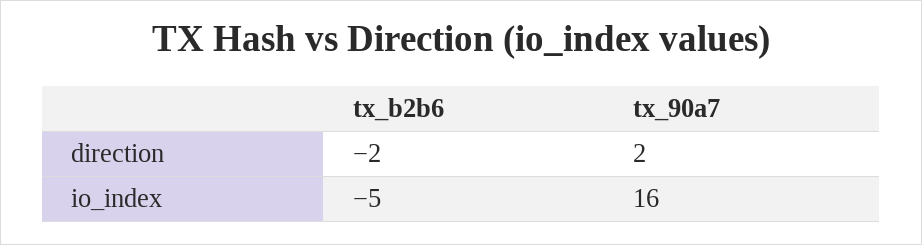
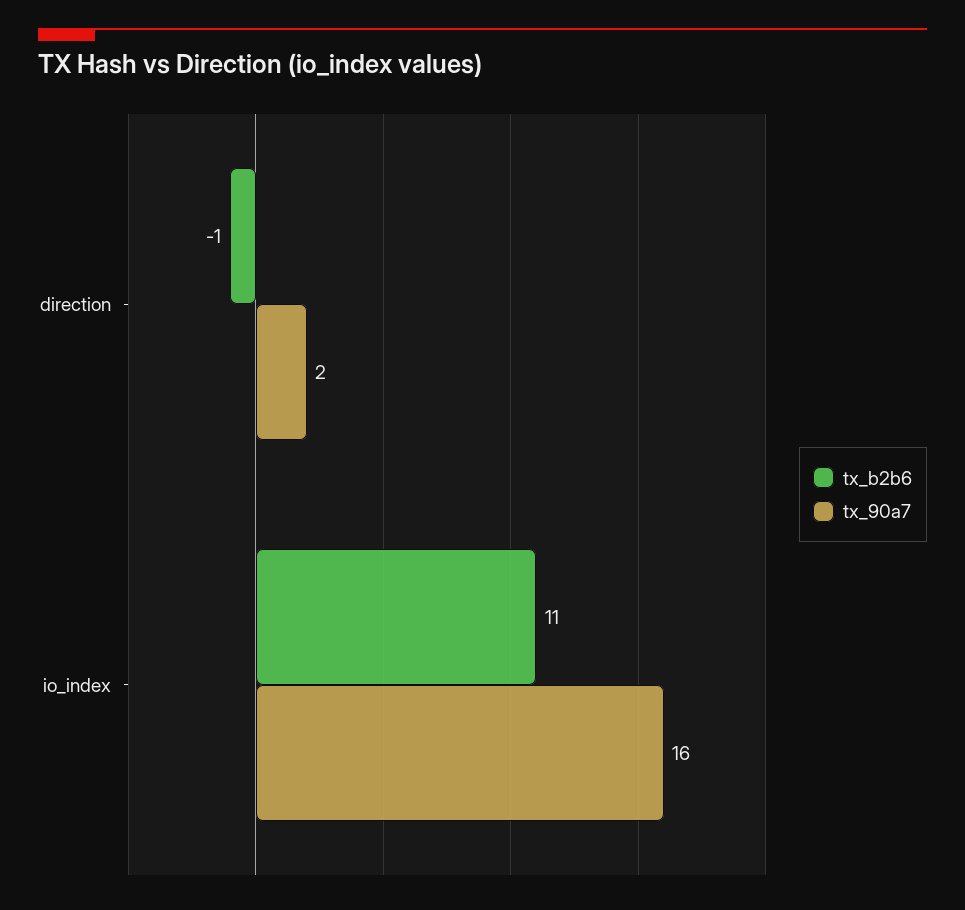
  {
    "tx_b2b6": {
-     "direction": -2,
+     "direction": -1,
-     "io_index": -5
+     "io_index": 11
    },
    "tx_90a7": {
      "direction": 2,
      "io_index": 16
    }
  }

